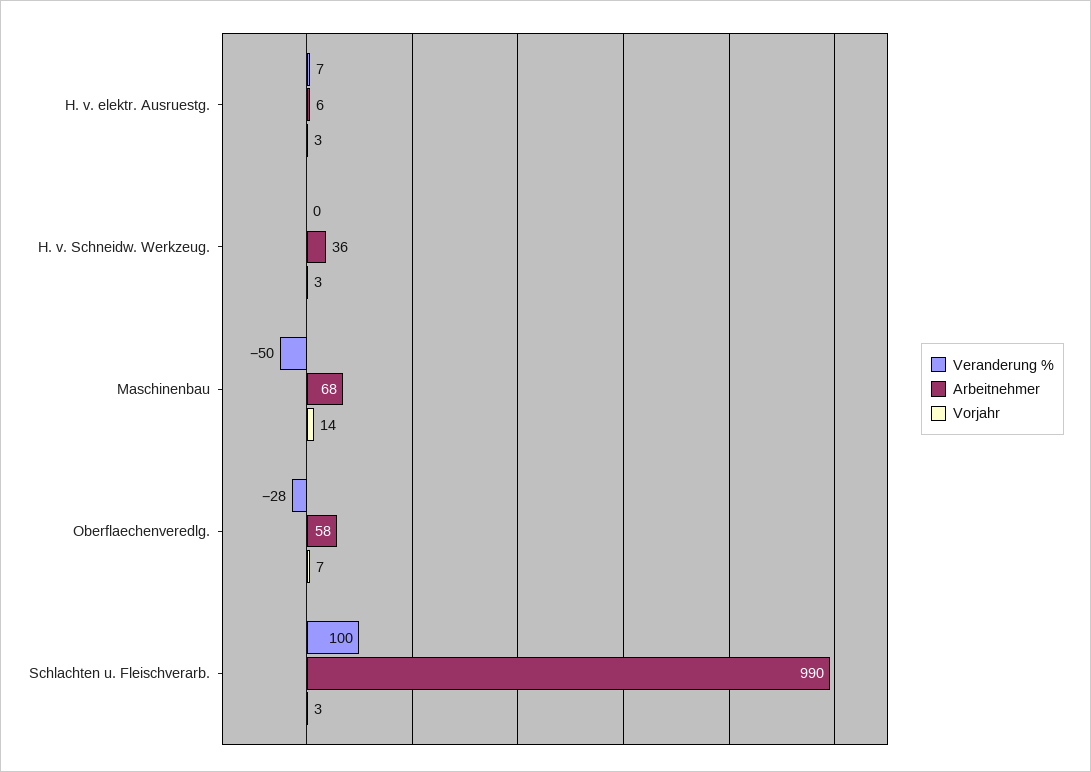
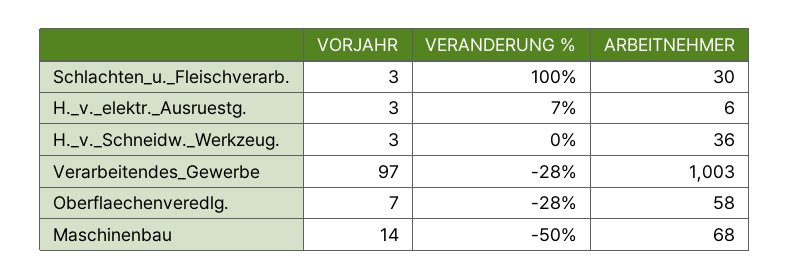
  {
    "Veranderung %": {
      "H. v. elektr. Ausruestg.": 7,
      "H. v. Schneidw. Werkzeug.": 0,
      "Maschinenbau": -50,
      "Oberflaechenveredlg.": -28,
-     "Schlachten u. Fleischverarb.": 100
+     "Schlachten u. Fleischverarb.": 100,
+     "Verarbeitendes_Gewerbe": -28
    },
    "Arbeitnehmer": {
      "H. v. elektr. Ausruestg.": 6,
      "H. v. Schneidw. Werkzeug.": 36,
      "Maschinenbau": 68,
      "Oberflaechenveredlg.": 58,
-     "Schlachten u. Fleischverarb.": 990
+     "Schlachten u. Fleischverarb.": 30,
+     "Verarbeitendes_Gewerbe": 1003
    },
    "Vorjahr": {
      "H. v. elektr. Ausruestg.": 3,
      "H. v. Schneidw. Werkzeug.": 3,
      "Maschinenbau": 14,
      "Oberflaechenveredlg.": 7,
-     "Schlachten u. Fleischverarb.": 3
+     "Schlachten u. Fleischverarb.": 3,
+     "Verarbeitendes_Gewerbe": 97
    }
  }

